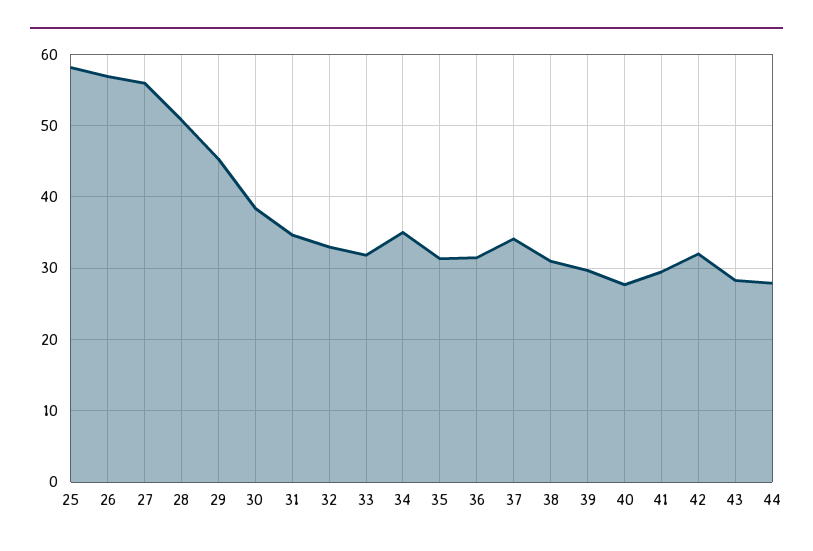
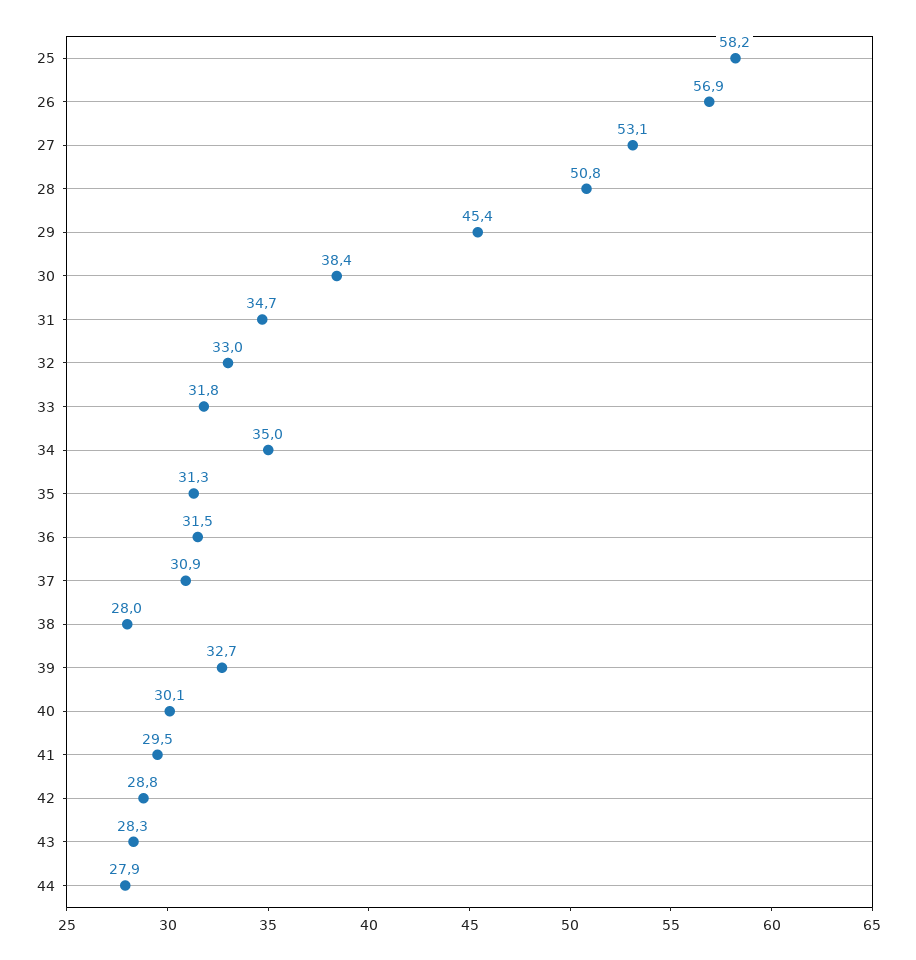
  {
    "25": 58.2,
    "26": 56.9,
-   "27": 56,
+   "27": 53.1,
    "28": 50.8,
    "29": 45.4,
    "30": 38.4,
    "31": 34.7,
    "32": 33,
    "33": 31.8,
    "34": 35,
    "35": 31.3,
    "36": 31.5,
-   "37": 34,
+   "37": 30.9,
-   "38": 31,
+   "38": 28,
-   "39": 30,
+   "39": 32.7,
-   "40": 28,
+   "40": 30.1,
    "41": 29.5,
-   "42": 32,
+   "42": 28.8,
    "43": 28.3,
    "44": 27.9
  }

